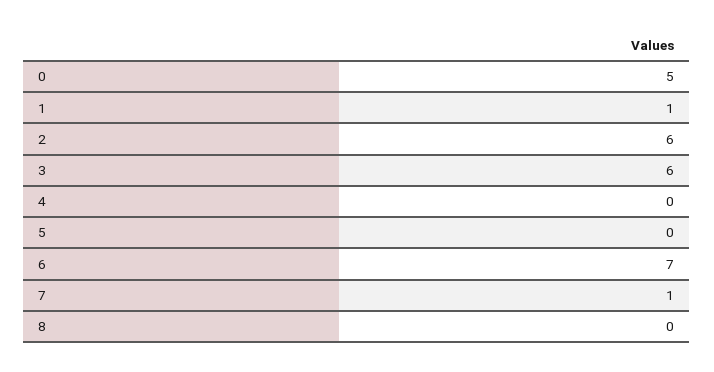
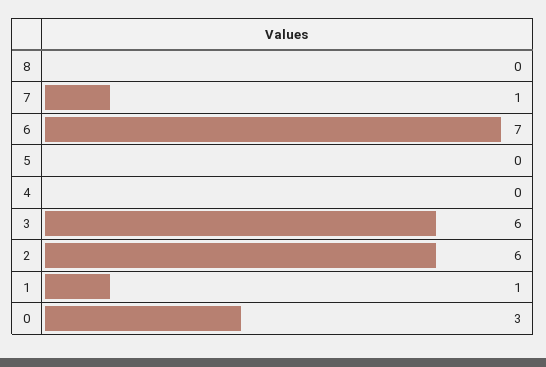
  {
-   "0": 5,
+   "0": 3,
    "1": 1,
    "2": 6,
    "3": 6,
    "4": 0,
    "5": 0,
    "6": 7,
    "7": 1,
    "8": 0
  }

